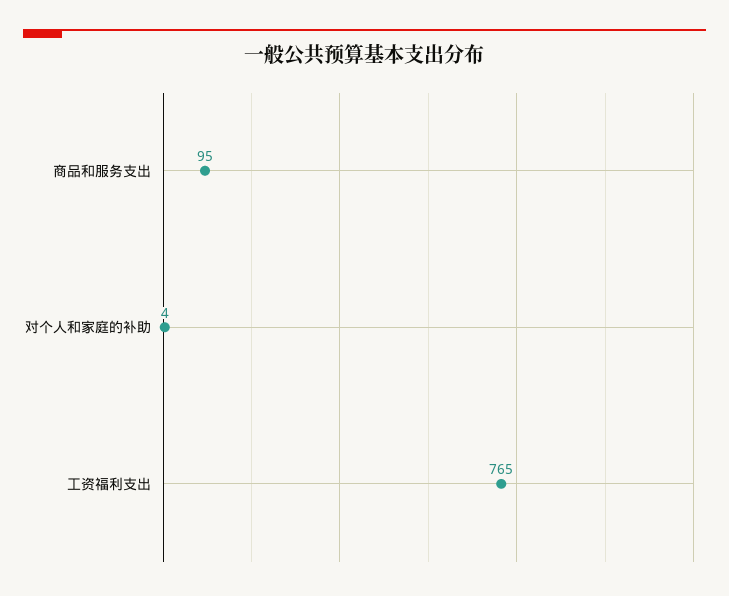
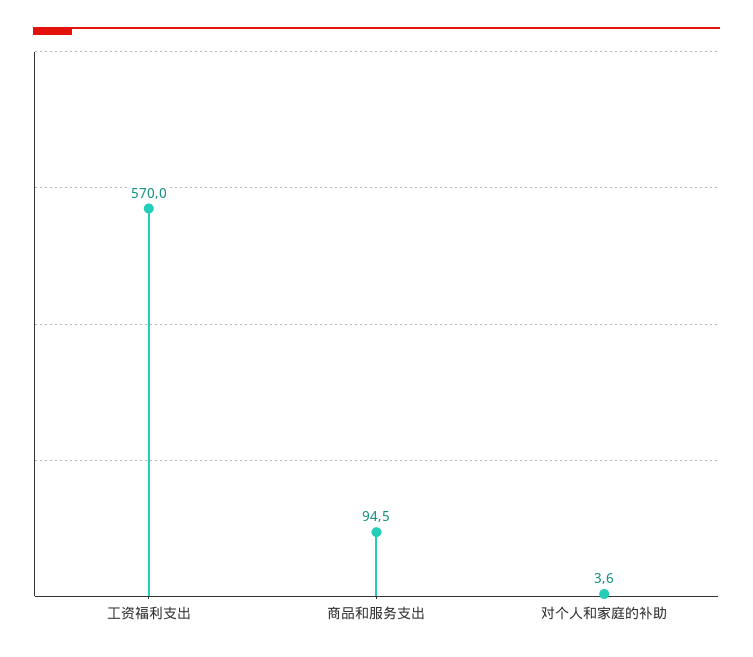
  {
    "商品和服务支出": 94.5,
    "对个人和家庭的补助": 3.6,
-   "工资福利支出": 765
+   "工资福利支出": 570
  }

